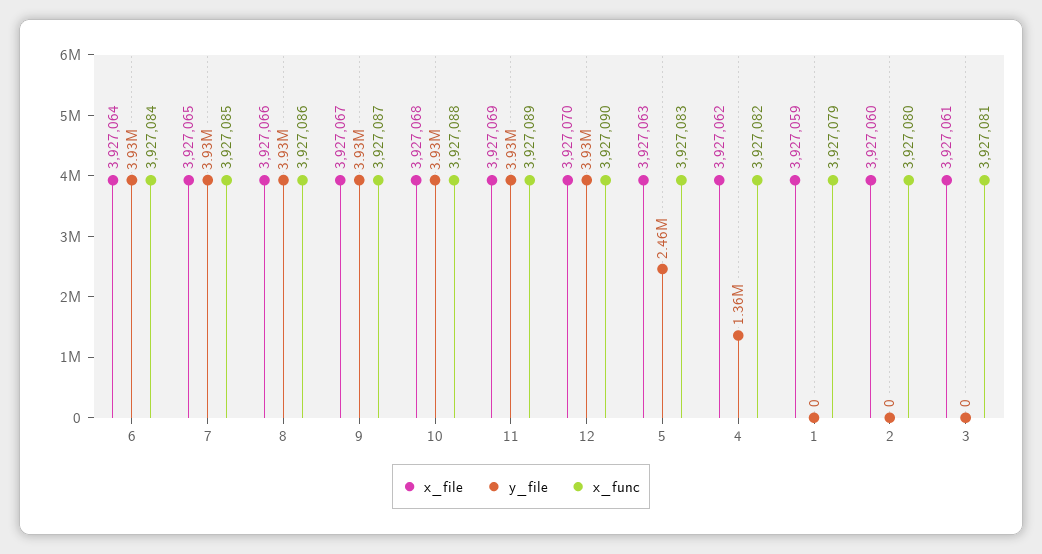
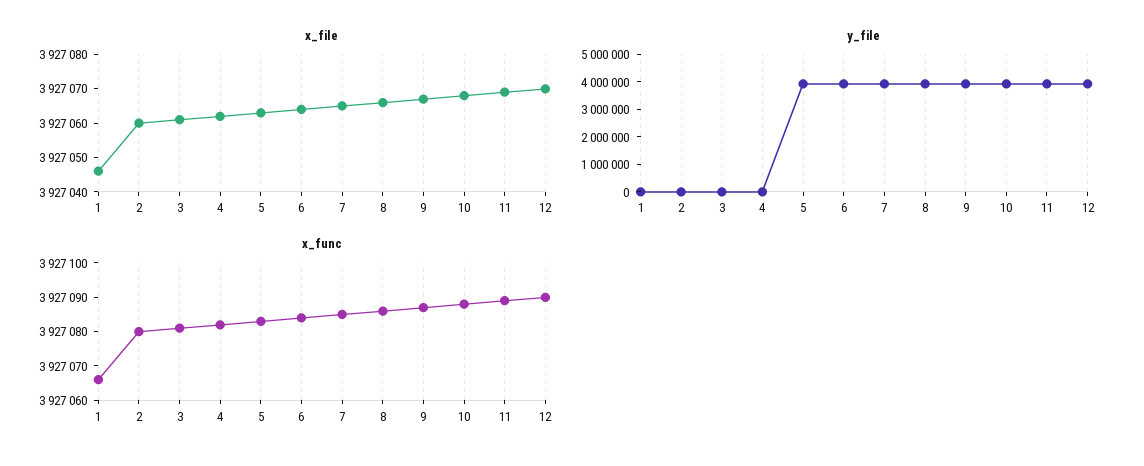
  {
    "x_file": {
      "6": 3927064,
      "7": 3927065,
      "8": 3927066,
      "9": 3927067,
      "10": 3927068,
      "11": 3927069,
      "12": 3927070,
      "5": 3927063,
      "4": 3927062,
-     "1": 3927059,
+     "1": 3927045,
      "2": 3927060,
      "3": 3927061
    },
    "y_file": {
      "6": 3930000,
      "7": 3930000,
      "8": 3930000,
      "9": 3930000,
      "10": 3930000,
      "11": 3930000,
      "12": 3930000,
-     "5": 2460000,
+     "5": 4000000,
-     "4": 1360000,
+     "4": 0,
      "1": 0,
      "2": 0,
      "3": 0
    },
    "x_func": {
      "6": 3927084,
      "7": 3927085,
      "8": 3927086,
      "9": 3927087,
      "10": 3927088,
      "11": 3927089,
      "12": 3927090,
      "5": 3927083,
      "4": 3927082,
-     "1": 3927079,
+     "1": 3927065,
      "2": 3927080,
      "3": 3927081
    }
  }

